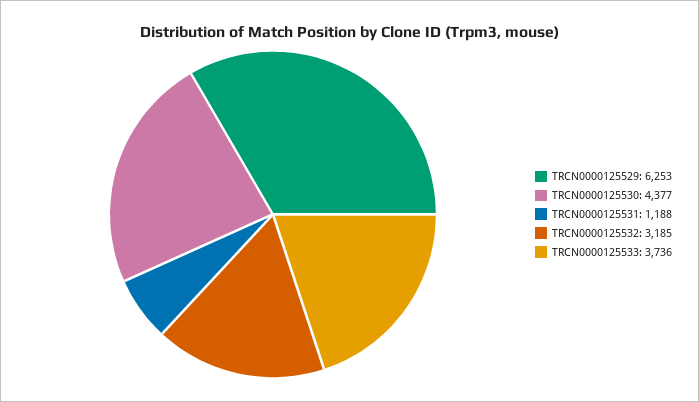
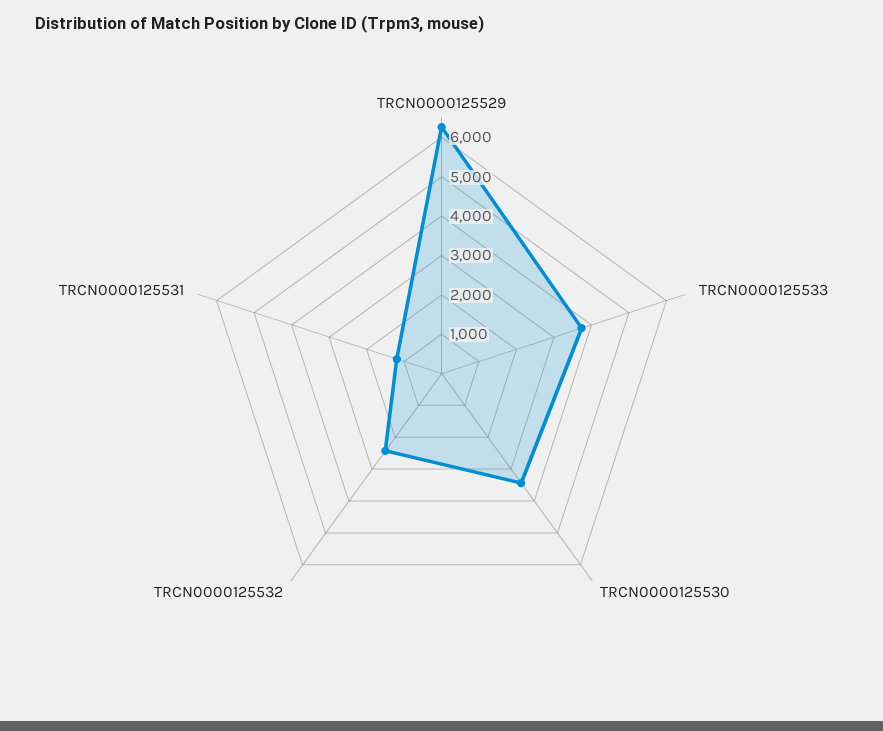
  {
    "TRCN0000125529": 6253,
-   "TRCN0000125530": 4377,
+   "TRCN0000125530": 3500,
    "TRCN0000125531": 1188,
-   "TRCN0000125532": 3185,
+   "TRCN0000125532": 2500,
    "TRCN0000125533": 3736
  }

